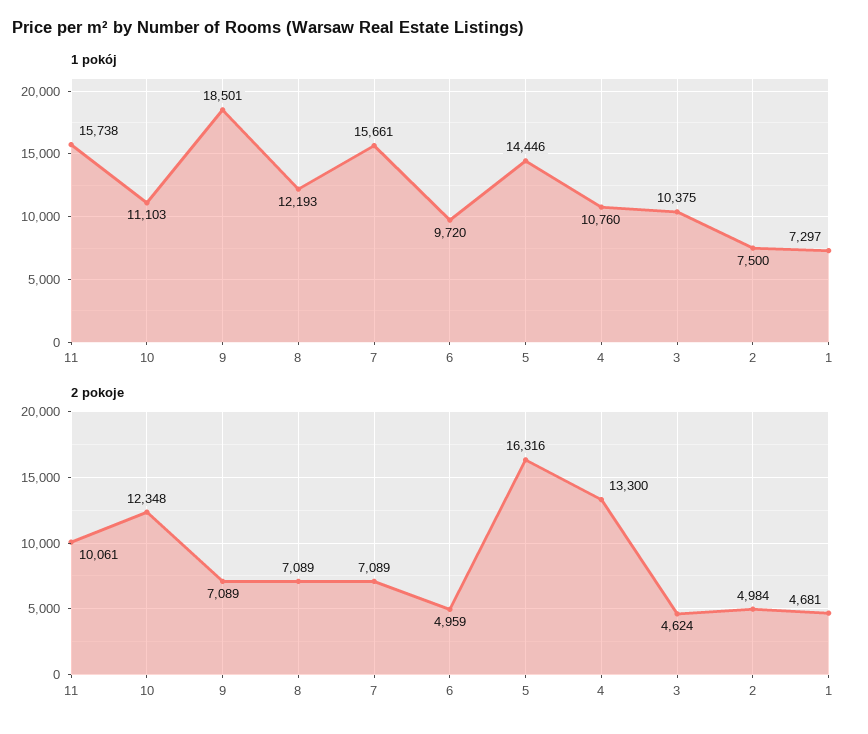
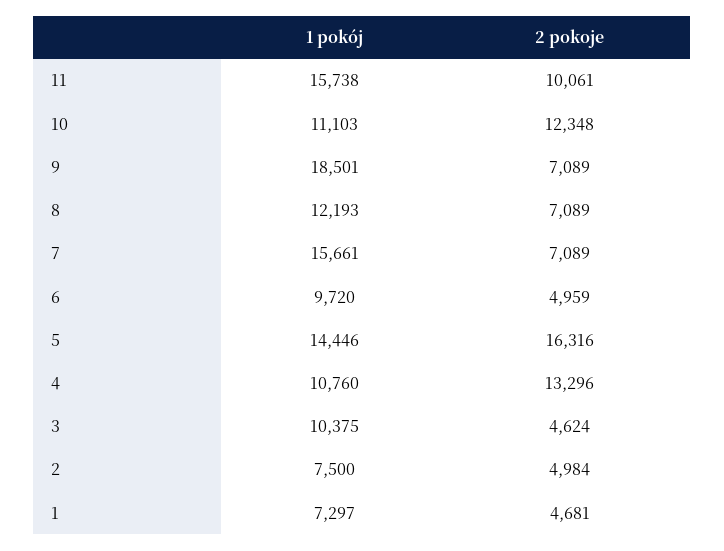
  {
    "1 pokój": {
      "11": 15738,
      "10": 11103,
      "9": 18501,
      "8": 12193,
      "7": 15661,
      "6": 9720,
      "5": 14446,
      "4": 10760,
      "3": 10375,
      "2": 7500,
      "1": 7297
    },
    "2 pokoje": {
      "11": 10061,
      "10": 12348,
      "9": 7089,
      "8": 7089,
      "7": 7089,
      "6": 4959,
      "5": 16316,
-     "4": 13300,
+     "4": 13296,
      "3": 4624,
      "2": 4984,
      "1": 4681
    }
  }

